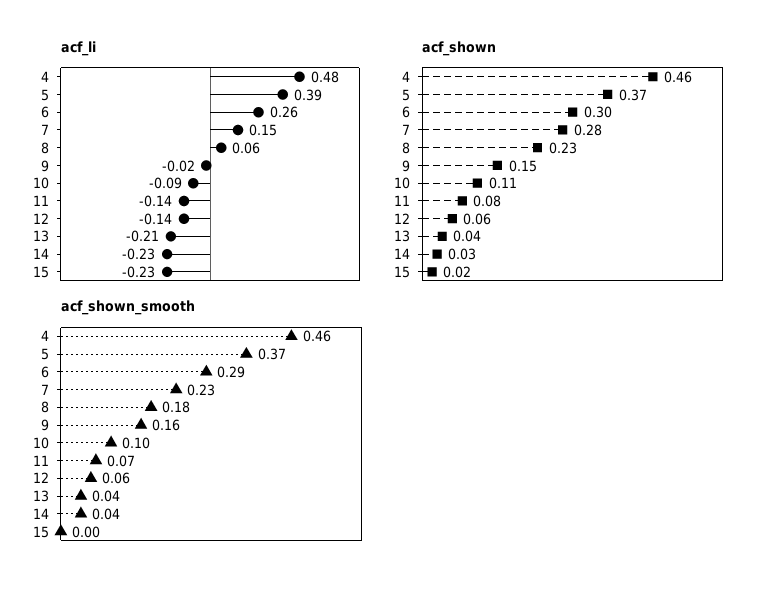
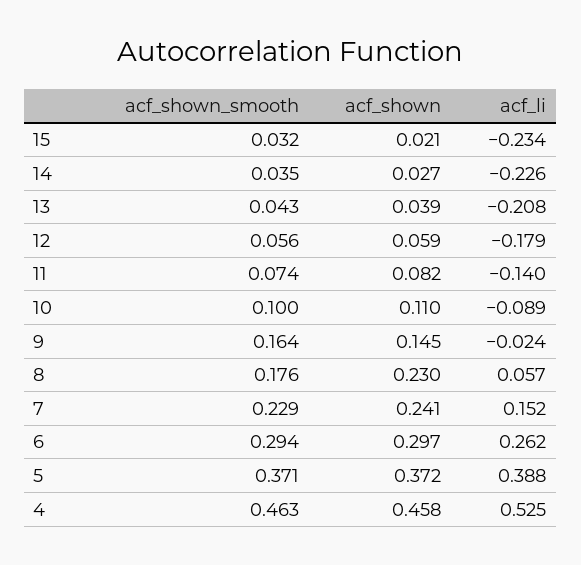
  {
    "acf_li": {
-     "4": 0.48,
+     "4": 0.525,
      "5": 0.388,
      "6": 0.262,
      "7": 0.152,
      "8": 0.057,
      "9": -0.024,
      "10": -0.089,
      "11": -0.14,
-     "12": -0.14,
+     "12": -0.179,
      "13": -0.208,
      "14": -0.226,
      "15": -0.234
    },
    "acf_shown": {
      "4": 0.458,
      "5": 0.372,
      "6": 0.297,
-     "7": 0.28,
+     "7": 0.241,
      "8": 0.23,
      "9": 0.145,
      "10": 0.11,
      "11": 0.082,
      "12": 0.059,
      "13": 0.039,
      "14": 0.027,
      "15": 0.021
    },
    "acf_shown_smooth": {
      "4": 0.463,
      "5": 0.371,
      "6": 0.294,
      "7": 0.229,
      "8": 0.176,
      "9": 0.164,
      "10": 0.1,
      "11": 0.074,
      "12": 0.056,
      "13": 0.043,
      "14": 0.035,
-     "15": 0
+     "15": 0.032
    }
  }

